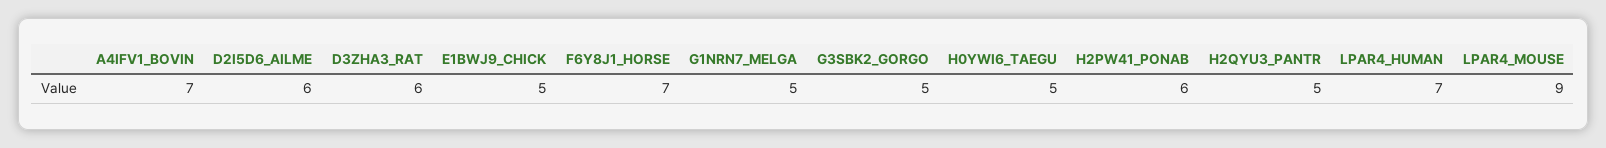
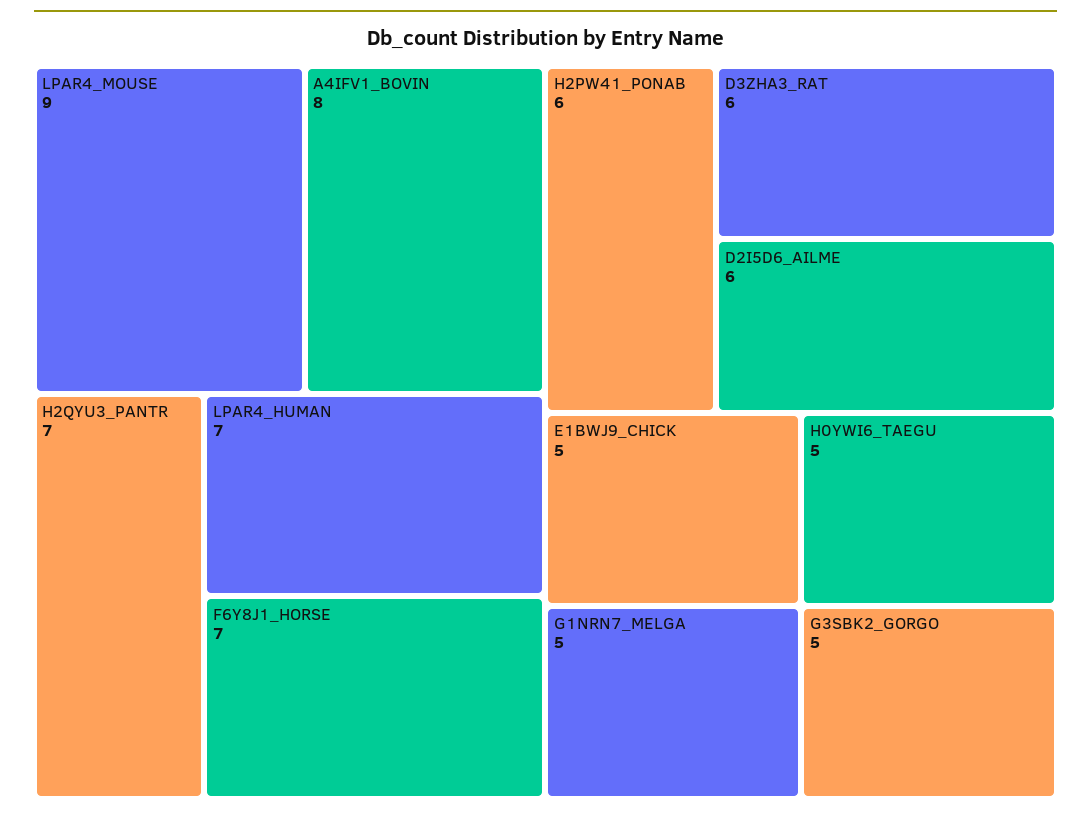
  {
-   "A4IFV1_BOVIN": 7,
+   "A4IFV1_BOVIN": 8,
    "D2I5D6_AILME": 6,
    "D3ZHA3_RAT": 6,
    "E1BWJ9_CHICK": 5,
    "F6Y8J1_HORSE": 7,
    "G1NRN7_MELGA": 5,
    "G3SBK2_GORGO": 5,
    "H0YWI6_TAEGU": 5,
    "H2PW41_PONAB": 6,
-   "H2QYU3_PANTR": 5,
+   "H2QYU3_PANTR": 7,
    "LPAR4_HUMAN": 7,
    "LPAR4_MOUSE": 9
  }

